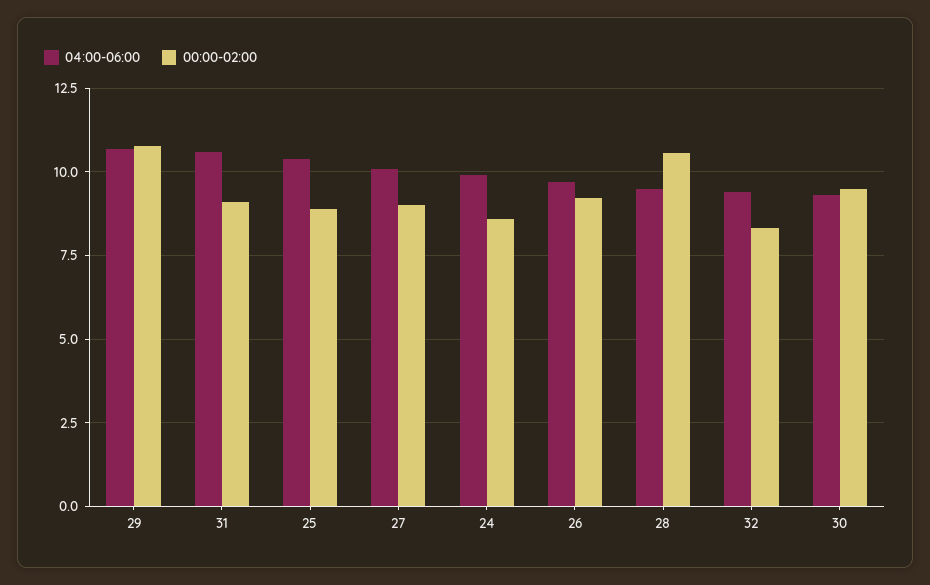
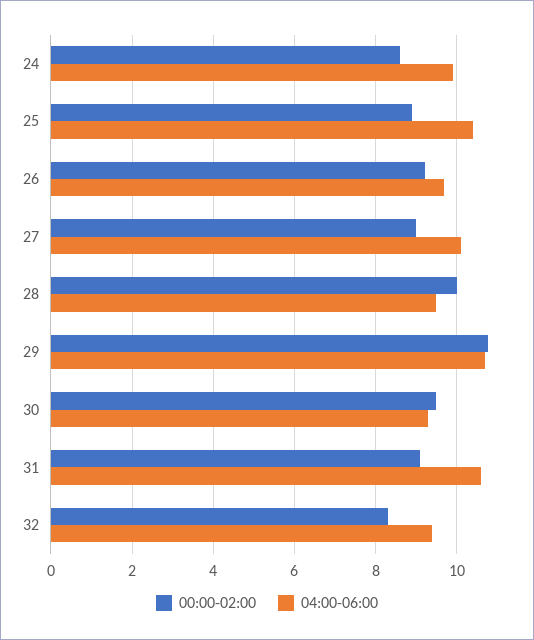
  {
    "04:00-06:00": {
      "29": 10.8,
      "31": 10.6,
      "25": 10.4,
      "27": 10.2,
      "24": 10,
      "26": 9.8,
      "28": 9.6,
      "32": 9.4,
      "30": 9.4
    },
    "00:00-02:00": {
      "29": 10.8,
      "31": 9.2,
      "25": 9,
      "27": 9,
      "24": 8.6,
      "26": 9.2,
-     "28": 10.5,
+     "28": 10,
      "32": 8.4,
      "30": 9.6
    }
  }

